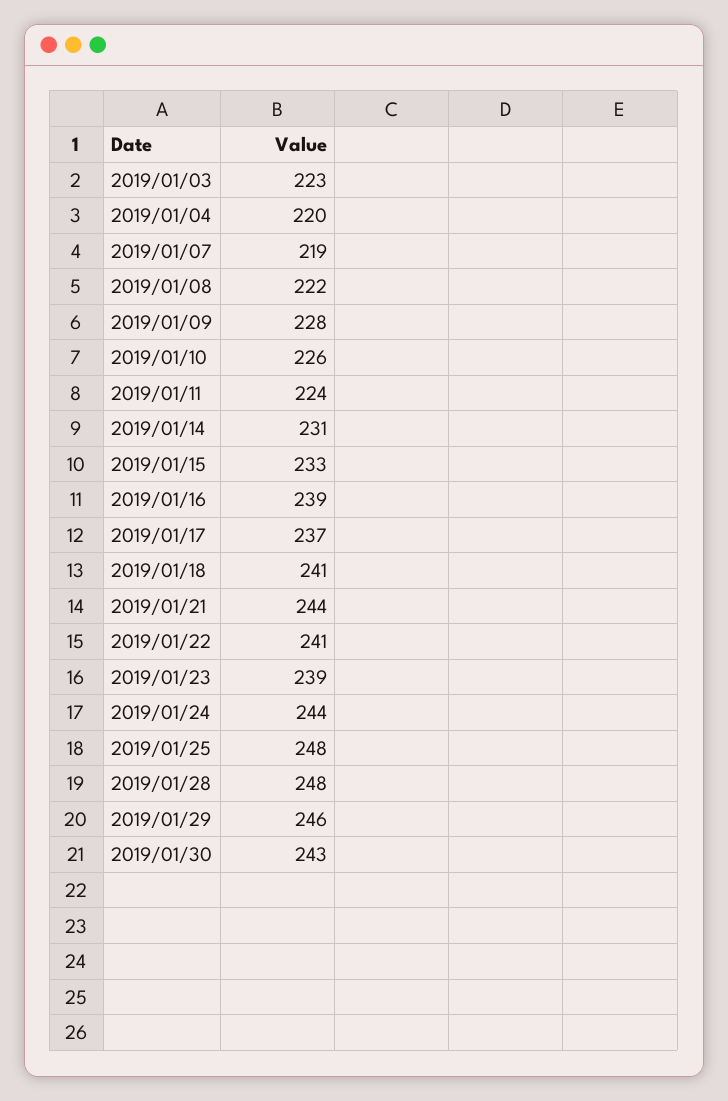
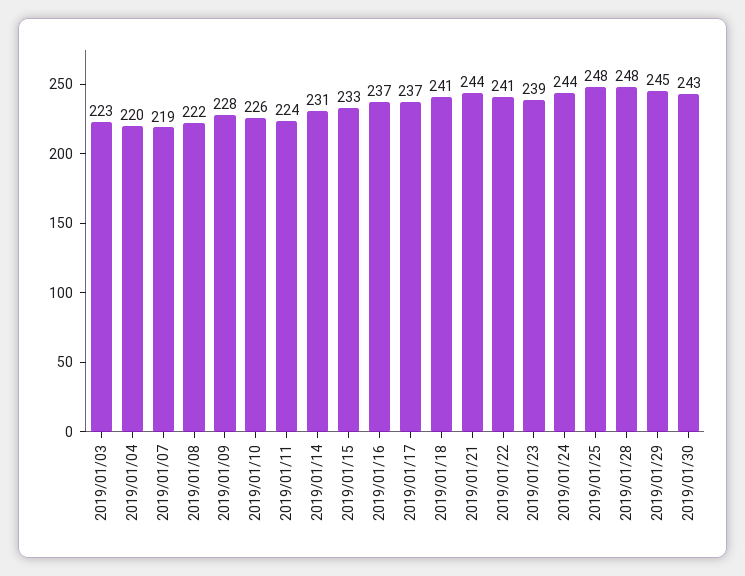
  {
    "2019/01/03": 223,
    "2019/01/04": 220,
    "2019/01/07": 219,
    "2019/01/08": 222,
    "2019/01/09": 228,
    "2019/01/10": 226,
    "2019/01/11": 224,
    "2019/01/14": 231,
    "2019/01/15": 233,
-   "2019/01/16": 239,
+   "2019/01/16": 237,
    "2019/01/17": 237,
    "2019/01/18": 241,
    "2019/01/21": 244,
    "2019/01/22": 241,
    "2019/01/23": 239,
    "2019/01/24": 244,
    "2019/01/25": 248,
    "2019/01/28": 248,
-   "2019/01/29": 246,
+   "2019/01/29": 245,
    "2019/01/30": 243
  }

